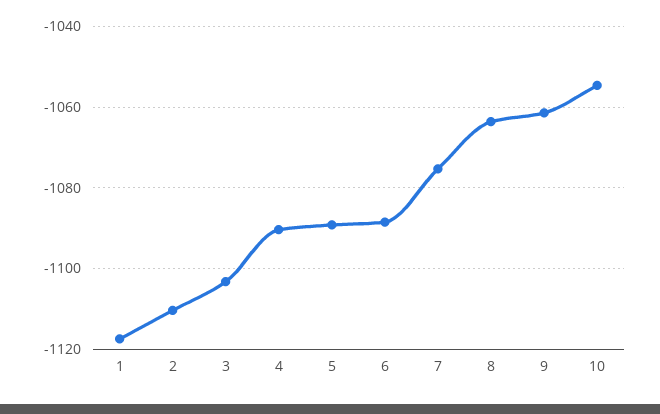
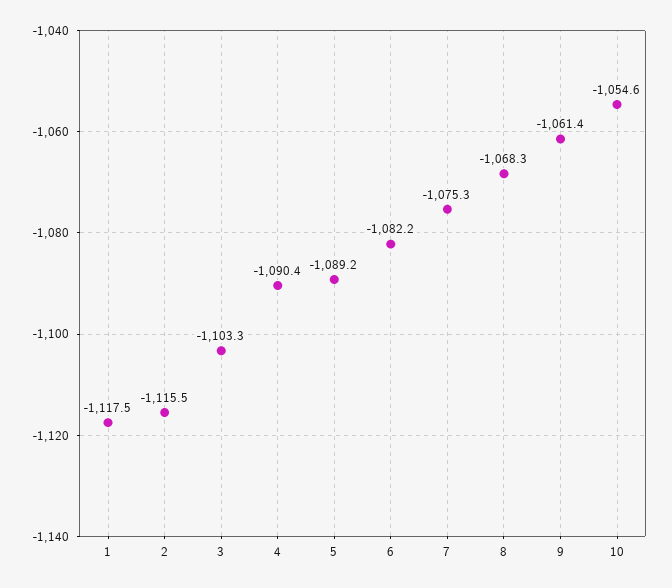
  {
    "1": -1117.5,
-   "2": -1110,
+   "2": -1115.5,
    "3": -1103.3,
    "4": -1090.4,
    "5": -1089.2,
-   "6": -1088,
+   "6": -1082.2,
    "7": -1075.3,
-   "8": -1064,
+   "8": -1068.3,
    "9": -1061.4,
    "10": -1054.6
  }

